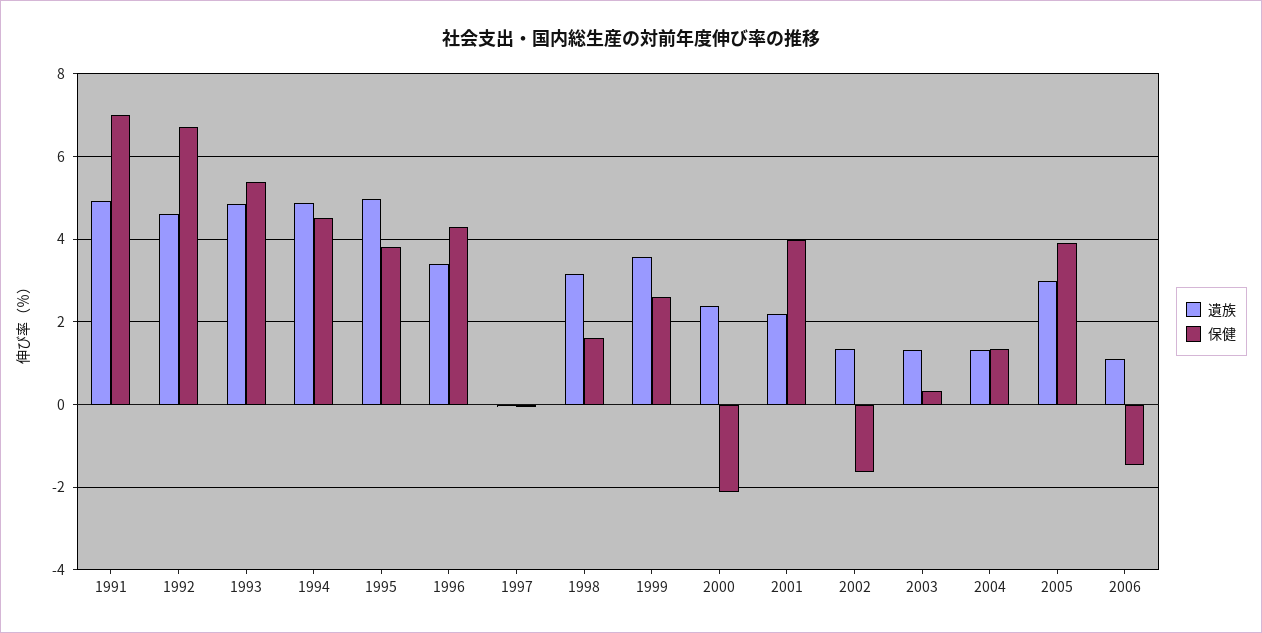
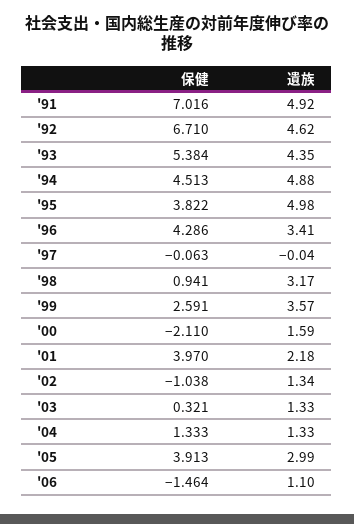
  {
    "遺族": {
      "1991": 4.92,
      "1992": 4.62,
-     "1993": 4.8,
+     "1993": 4.35,
      "1994": 4.88,
      "1995": 4.98,
      "1996": 3.41,
      "1997": -0.04,
      "1998": 3.17,
      "1999": 3.57,
-     "2000": 2.4,
+     "2000": 1.59,
      "2001": 2.18,
      "2002": 1.34,
      "2003": 1.33,
      "2004": 1.33,
      "2005": 2.99,
      "2006": 1.1
    },
    "保健": {
      "1991": 7.016,
      "1992": 6.71,
      "1993": 5.384,
      "1994": 4.513,
      "1995": 3.822,
      "1996": 4.286,
      "1997": -0.063,
-     "1998": 1.6,
+     "1998": 0.941,
      "1999": 2.591,
      "2000": -2.11,
      "2001": 3.97,
-     "2002": -1.6,
+     "2002": -1.038,
      "2003": 0.321,
      "2004": 1.333,
      "2005": 3.913,
      "2006": -1.464
    }
  }

